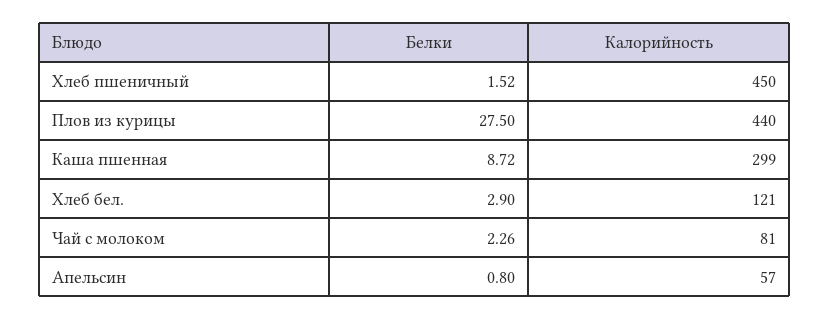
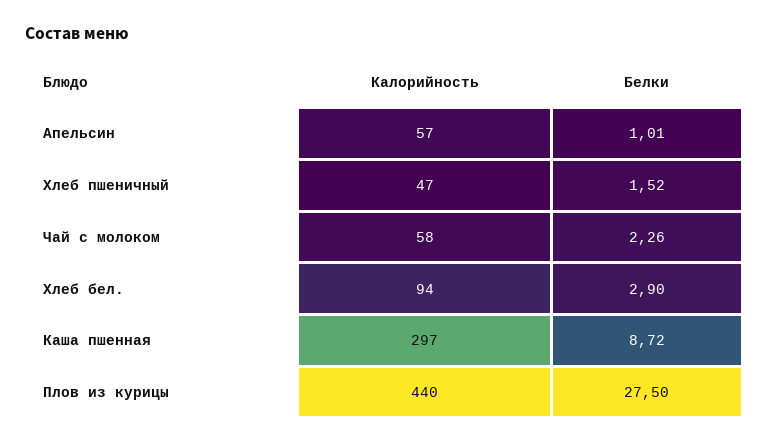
  {
    "Белки": {
      "Хлеб пшеничный": 1.52,
      "Плов из курицы": 27.5,
      "Каша пшенная": 8.72,
      "Хлеб бел.": 2.9,
      "Чай с молоком": 2.26,
-     "Апельсин": 0.8
+     "Апельсин": 1.01
    },
    "Калорийность": {
-     "Хлеб пшеничный": 450,
+     "Хлеб пшеничный": 47,
      "Плов из курицы": 440,
-     "Каша пшенная": 299,
+     "Каша пшенная": 297,
-     "Хлеб бел.": 121,
+     "Хлеб бел.": 94,
-     "Чай с молоком": 81,
+     "Чай с молоком": 58,
      "Апельсин": 57
    }
  }

